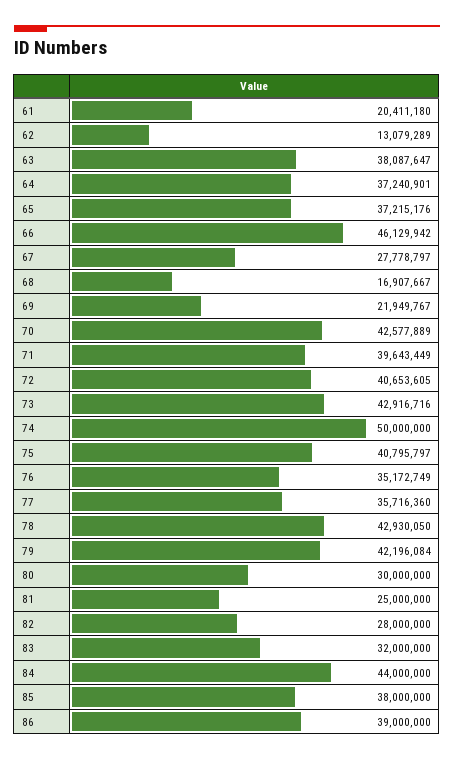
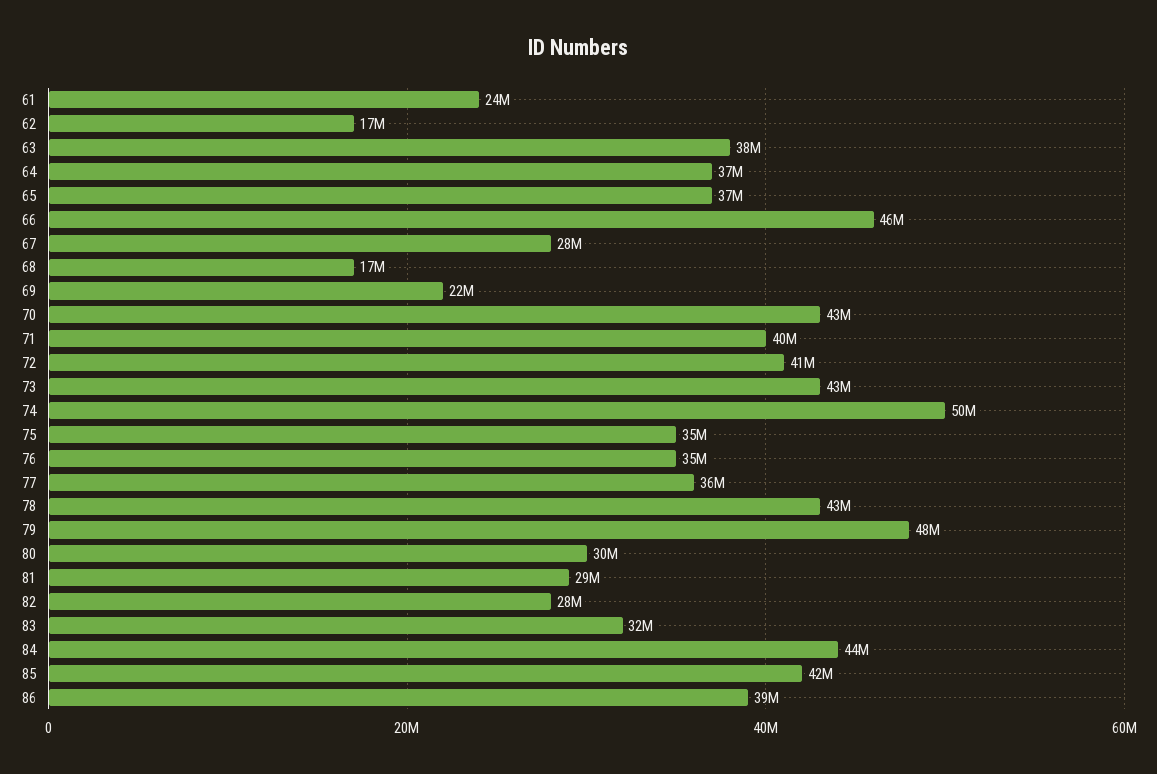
  {
-   "61": 20411180,
+   "61": 24000000,
-   "62": 13079289,
+   "62": 17000000,
    "63": 38087647,
    "64": 37240901,
    "65": 37215176,
    "66": 46129942,
    "67": 27778797,
    "68": 16907667,
    "69": 21949767,
    "70": 42577889,
    "71": 39643449,
    "72": 40653605,
    "73": 42916716,
    "74": 50000000,
-   "75": 40795797,
+   "75": 35000000,
    "76": 35172749,
    "77": 35716360,
    "78": 42930050,
-   "79": 42196084,
+   "79": 48000000,
    "80": 30000000,
-   "81": 25000000,
+   "81": 29000000,
    "82": 28000000,
    "83": 32000000,
    "84": 44000000,
-   "85": 38000000,
+   "85": 42000000,
    "86": 39000000
  }

